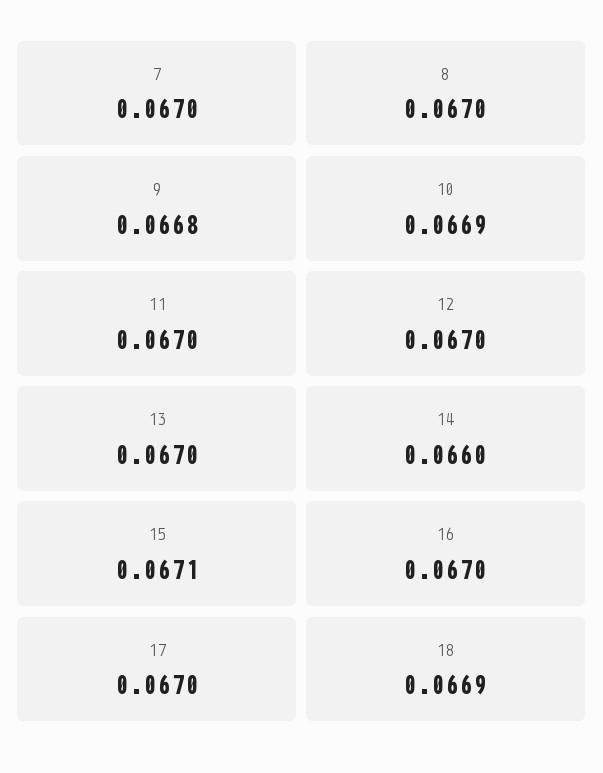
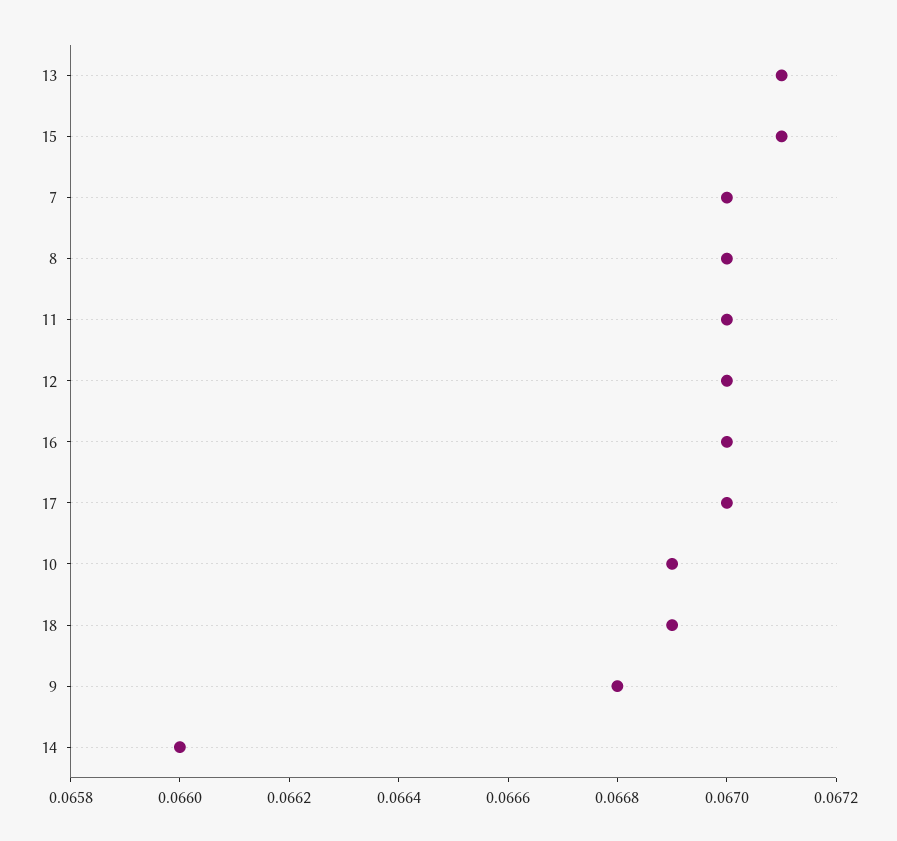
  {
    "7": 0.067,
    "8": 0.067,
    "9": 0.0668,
    "10": 0.0669,
    "11": 0.067,
    "12": 0.067,
-   "13": 0.067,
+   "13": 0.0671,
    "14": 0.066,
    "15": 0.0671,
    "16": 0.067,
    "17": 0.067,
    "18": 0.0669
  }

